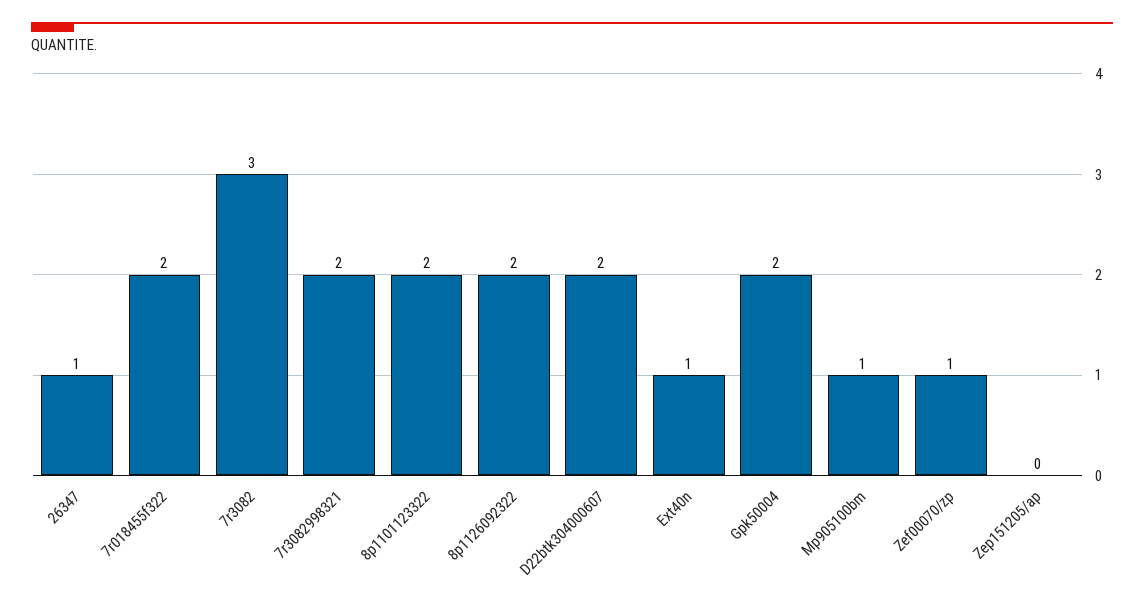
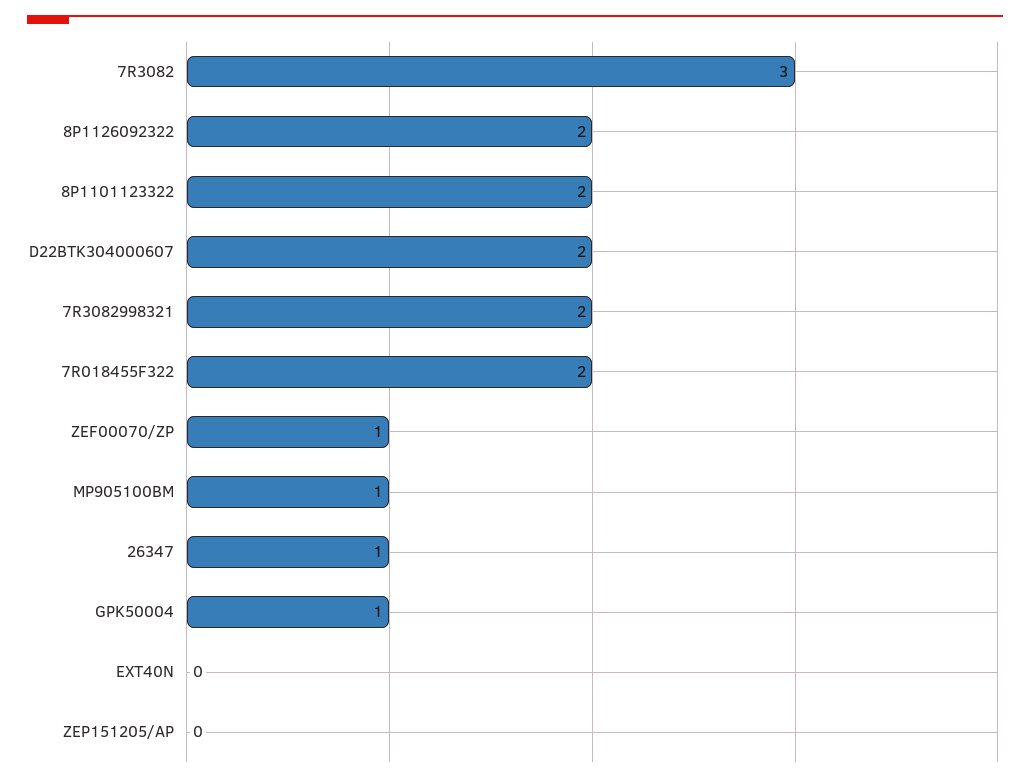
  {
    "26347": 1,
    "7r018455f322": 2,
    "7r3082": 3,
    "7r3082998321": 2,
    "8p1101123322": 2,
    "8p1126092322": 2,
    "D22btk304000607": 2,
-   "Ext40n": 1,
+   "Ext40n": 0,
-   "Gpk50004": 2,
+   "Gpk50004": 1,
    "Mp905100bm": 1,
    "Zef00070/zp": 1,
    "Zep151205/ap": 0
  }

